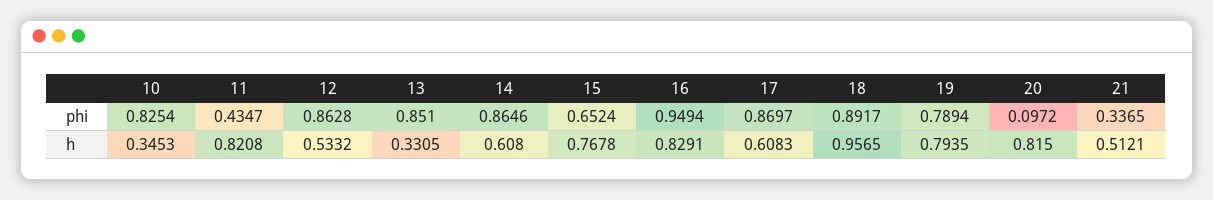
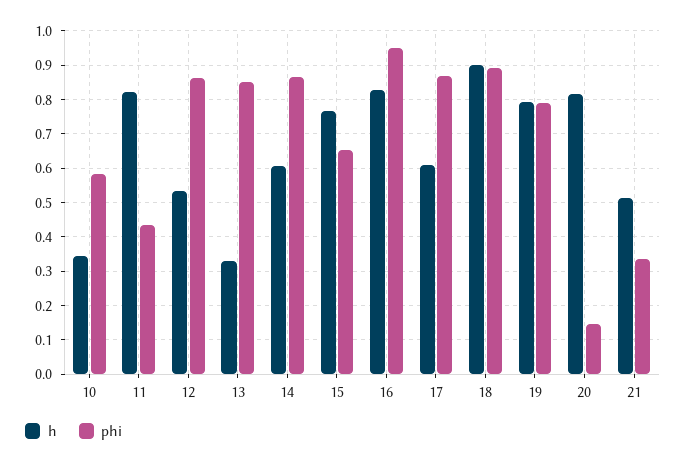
  {
    "phi": {
-     "10": 0.8254,
+     "10": 0.58,
      "11": 0.4347,
      "12": 0.8628,
      "13": 0.851,
      "14": 0.8646,
      "15": 0.6524,
      "16": 0.9494,
      "17": 0.8697,
      "18": 0.8917,
      "19": 0.7894,
-     "20": 0.0972,
+     "20": 0.14,
      "21": 0.3365
    },
    "h": {
      "10": 0.3453,
      "11": 0.8208,
      "12": 0.5332,
      "13": 0.3305,
      "14": 0.608,
      "15": 0.7678,
      "16": 0.8291,
      "17": 0.6083,
-     "18": 0.9565,
+     "18": 0.9,
      "19": 0.7935,
      "20": 0.815,
      "21": 0.5121
    }
  }

